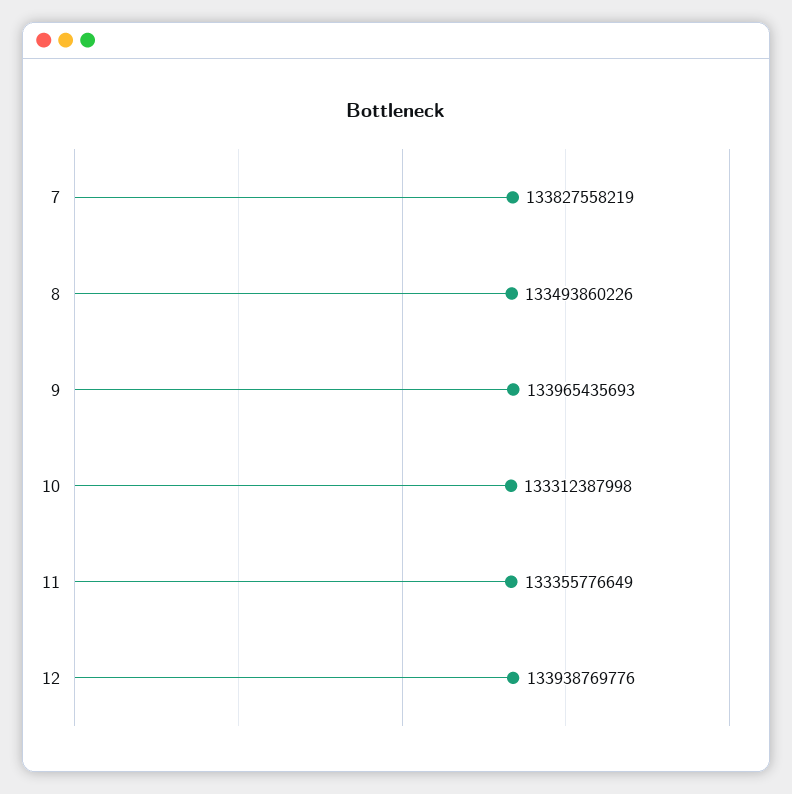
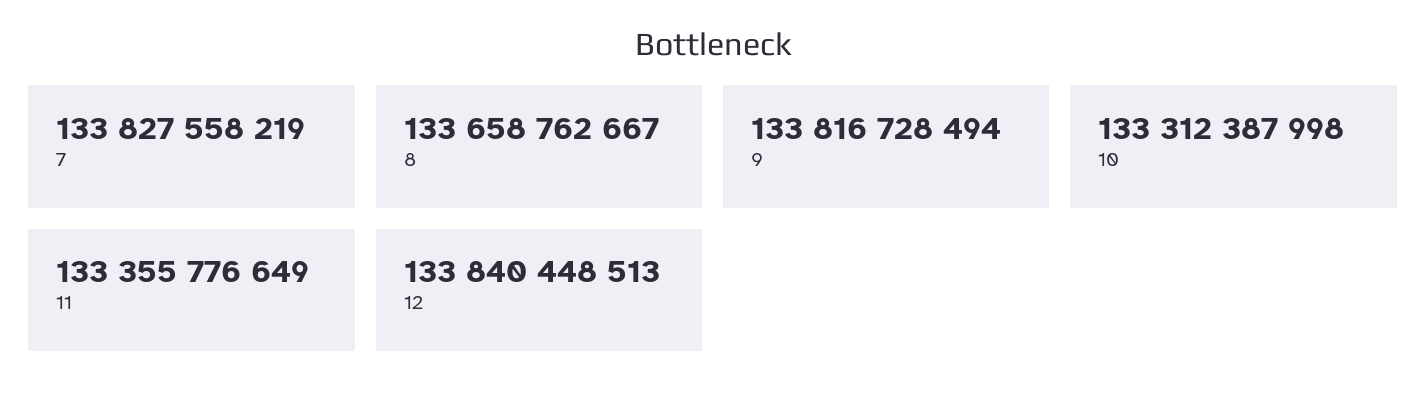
  {
    "7": 133827558219,
-   "8": 133493860226,
+   "8": 133658762667,
-   "9": 133965435693,
+   "9": 133816728494,
    "10": 133312387998,
    "11": 133355776649,
-   "12": 133938769776
+   "12": 133840448513
  }

